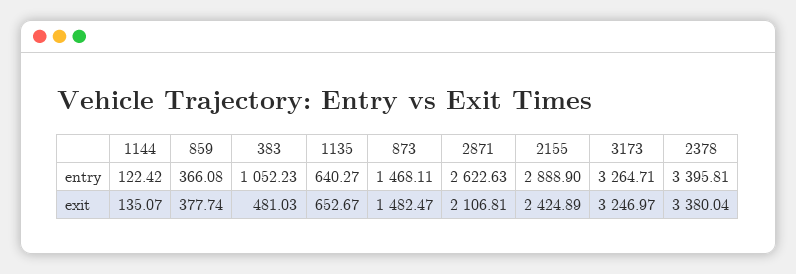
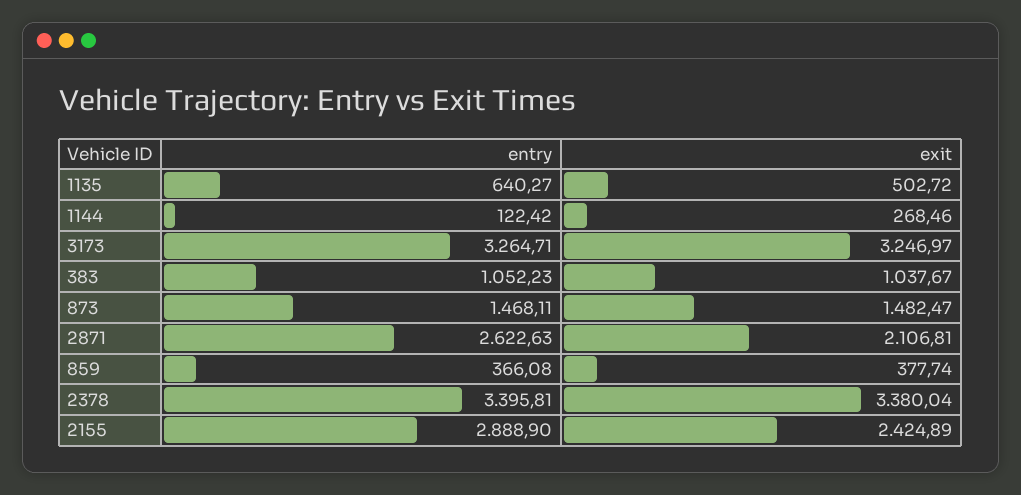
  {
    "1144": {
      "entry": 122.42,
-     "exit": 135.07
+     "exit": 268.46
    },
    "859": {
      "entry": 366.08,
      "exit": 377.74
    },
    "383": {
      "entry": 1052.23,
-     "exit": 481.03
+     "exit": 1037.67
    },
    "1135": {
      "entry": 640.27,
-     "exit": 652.67
+     "exit": 502.72
    },
    "873": {
      "entry": 1468.11,
      "exit": 1482.47
    },
    "2871": {
      "entry": 2622.63,
      "exit": 2106.81
    },
    "2155": {
      "entry": 2888.9,
      "exit": 2424.89
    },
    "3173": {
      "entry": 3264.71,
      "exit": 3246.97
    },
    "2378": {
      "entry": 3395.81,
      "exit": 3380.04
    }
  }

